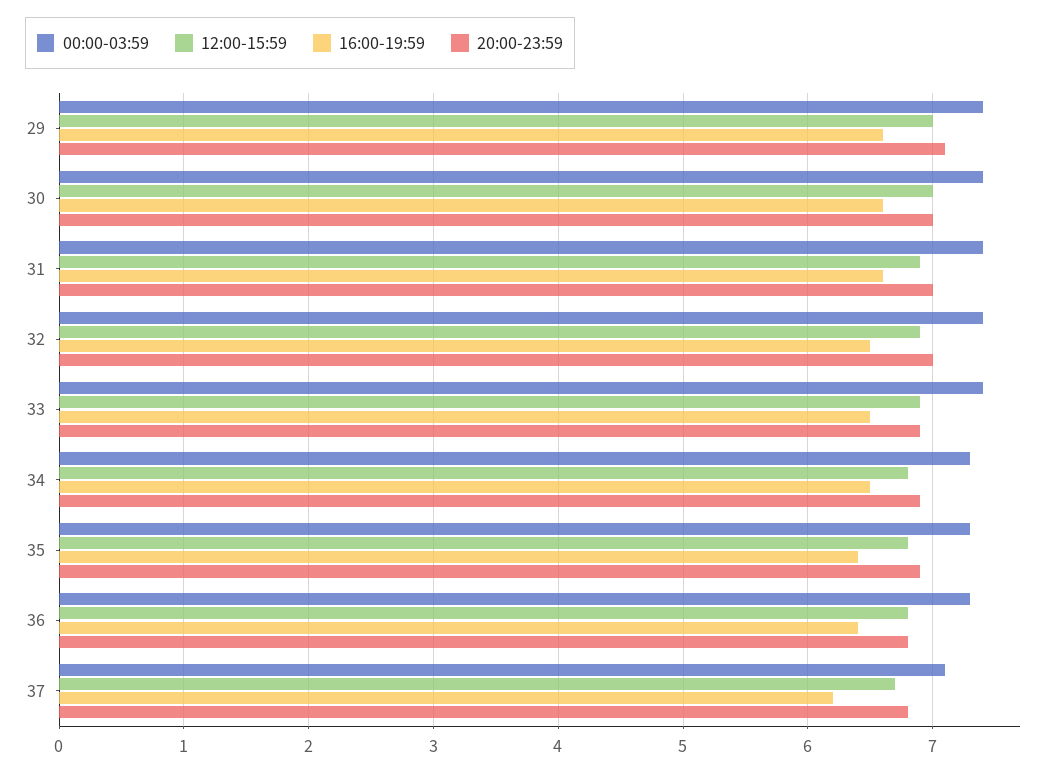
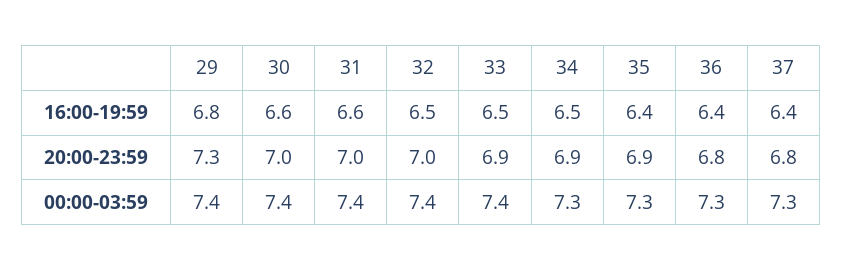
  {
    "00:00-03:59": {
      "29": 7.4,
      "30": 7.4,
      "31": 7.4,
      "32": 7.4,
      "33": 7.4,
      "34": 7.3,
      "35": 7.3,
      "36": 7.3,
-     "37": 7.1
+     "37": 7.3
    },
-   "12:00-15:59": {
-     "29": 7,
-     "30": 7,
-     "31": 6.9,
-     "32": 6.9,
-     "33": 6.9,
-     "34": 6.8,
-     "35": 6.8,
-     "36": 6.8,
-     "37": 6.7
-   },
    "16:00-19:59": {
-     "29": 6.6,
+     "29": 6.8,
      "30": 6.6,
      "31": 6.6,
      "32": 6.5,
      "33": 6.5,
      "34": 6.5,
      "35": 6.4,
      "36": 6.4,
-     "37": 6.2
+     "37": 6.4
    },
    "20:00-23:59": {
-     "29": 7.1,
+     "29": 7.3,
      "30": 7,
      "31": 7,
      "32": 7,
      "33": 6.9,
      "34": 6.9,
      "35": 6.9,
      "36": 6.8,
      "37": 6.8
    }
  }

